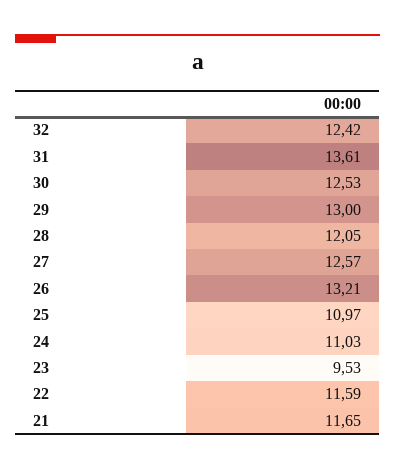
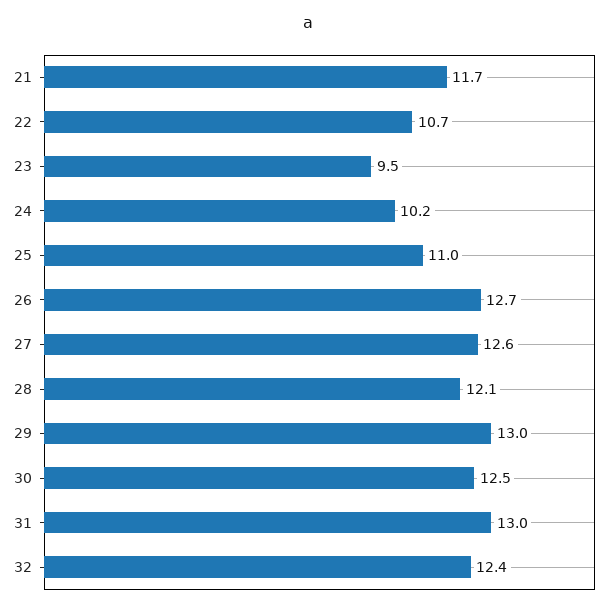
  {
    "32": 12.42,
-   "31": 13.61,
+   "31": 13,
    "30": 12.53,
    "29": 13,
    "28": 12.05,
    "27": 12.57,
-   "26": 13.21,
+   "26": 12.7,
    "25": 10.97,
-   "24": 11.03,
+   "24": 10.2,
    "23": 9.53,
-   "22": 11.59,
+   "22": 10.7,
    "21": 11.65
  }

